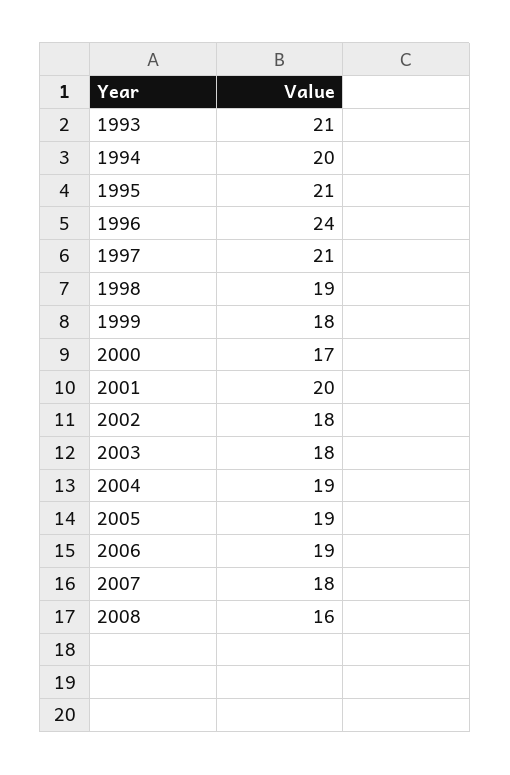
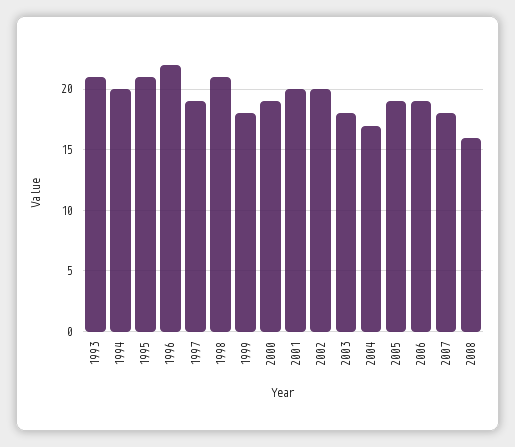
  {
    "1993": 21,
    "1994": 20,
    "1995": 21,
-   "1996": 24,
+   "1996": 22,
-   "1997": 21,
+   "1997": 19,
-   "1998": 19,
+   "1998": 21,
    "1999": 18,
-   "2000": 17,
+   "2000": 19,
    "2001": 20,
-   "2002": 18,
+   "2002": 20,
    "2003": 18,
-   "2004": 19,
+   "2004": 17,
    "2005": 19,
    "2006": 19,
    "2007": 18,
    "2008": 16
  }

